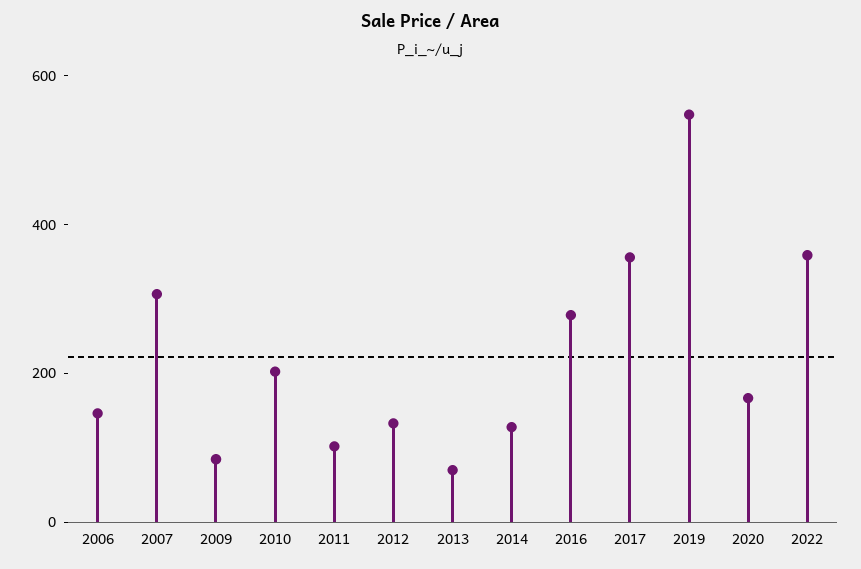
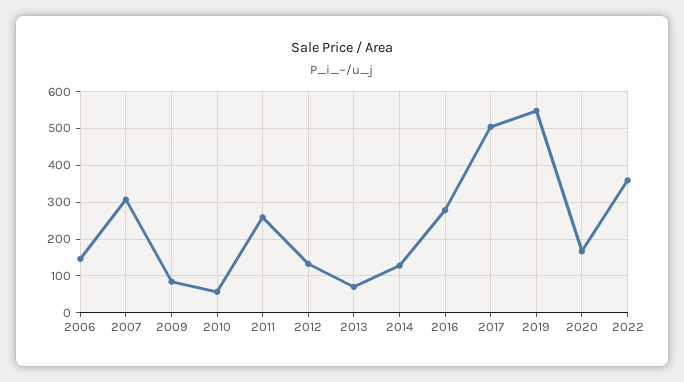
  {
    "2006": 140,
    "2007": 300,
    "2009": 80,
-   "2010": 200,
+   "2010": 60,
-   "2011": 100,
+   "2011": 260,
    "2012": 140,
    "2013": 80,
    "2014": 120,
    "2016": 280,
-   "2017": 350,
+   "2017": 500,
    "2019": 540,
    "2020": 160,
    "2022": 360
  }

